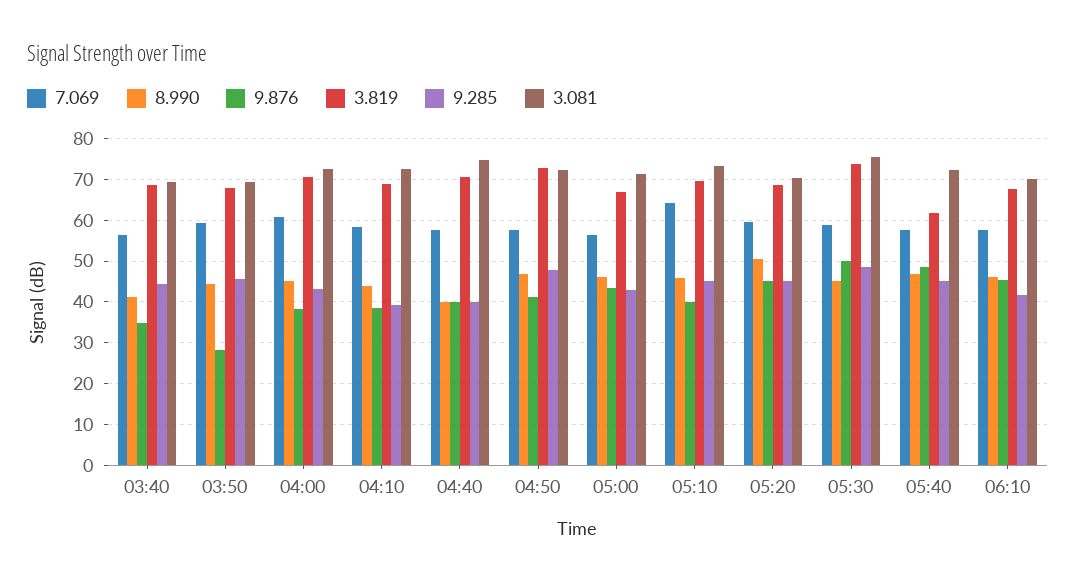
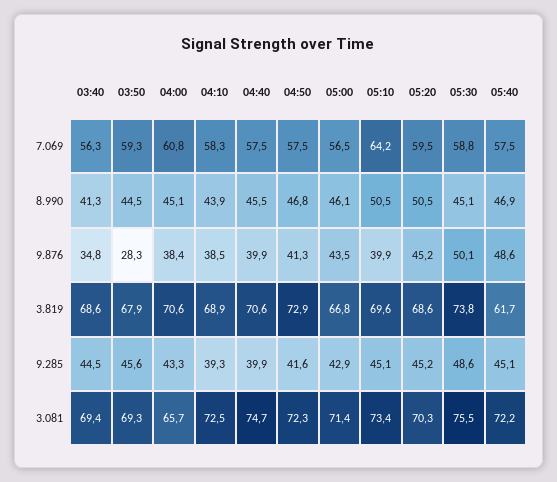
  {
    "7.069": {
      "03:40": 56.3,
      "03:50": 59.3,
      "04:00": 60.8,
      "04:10": 58.3,
      "04:40": 57.5,
      "04:50": 57.5,
      "05:00": 56.5,
      "05:10": 64.2,
      "05:20": 59.5,
      "05:30": 58.8,
-     "05:40": 57.5,
+     "05:40": 57.5
-     "06:10": 58
    },
    "8.990": {
      "03:40": 41.3,
      "03:50": 44.5,
      "04:00": 45.1,
      "04:10": 43.9,
-     "04:40": 40,
+     "04:40": 45.5,
      "04:50": 46.8,
      "05:00": 46.1,
-     "05:10": 46,
+     "05:10": 50.5,
      "05:20": 50.5,
      "05:30": 45.1,
-     "05:40": 46.9,
+     "05:40": 46.9
-     "06:10": 46
    },
    "9.876": {
      "03:40": 34.8,
      "03:50": 28.3,
      "04:00": 38.4,
      "04:10": 38.5,
      "04:40": 39.9,
      "04:50": 41.3,
      "05:00": 43.5,
      "05:10": 39.9,
      "05:20": 45.2,
      "05:30": 50.1,
-     "05:40": 48.6,
+     "05:40": 48.6
-     "06:10": 46
    },
    "3.819": {
      "03:40": 68.6,
      "03:50": 67.9,
      "04:00": 70.6,
      "04:10": 68.9,
      "04:40": 70.6,
      "04:50": 72.9,
      "05:00": 66.8,
      "05:10": 69.6,
      "05:20": 68.6,
      "05:30": 73.8,
-     "05:40": 61.7,
+     "05:40": 61.7
-     "06:10": 68
    },
    "9.285": {
      "03:40": 44.5,
      "03:50": 45.6,
      "04:00": 43.3,
      "04:10": 39.3,
      "04:40": 39.9,
-     "04:50": 48,
+     "04:50": 41.6,
      "05:00": 42.9,
      "05:10": 45.1,
      "05:20": 45.2,
      "05:30": 48.6,
-     "05:40": 45.1,
+     "05:40": 45.1
-     "06:10": 42
    },
    "3.081": {
      "03:40": 69.4,
      "03:50": 69.3,
-     "04:00": 72,
+     "04:00": 65.7,
      "04:10": 72.5,
      "04:40": 74.7,
      "04:50": 72.3,
      "05:00": 71.4,
      "05:10": 73.4,
      "05:20": 70.3,
      "05:30": 75.5,
-     "05:40": 72.2,
+     "05:40": 72.2
-     "06:10": 70
    }
  }

